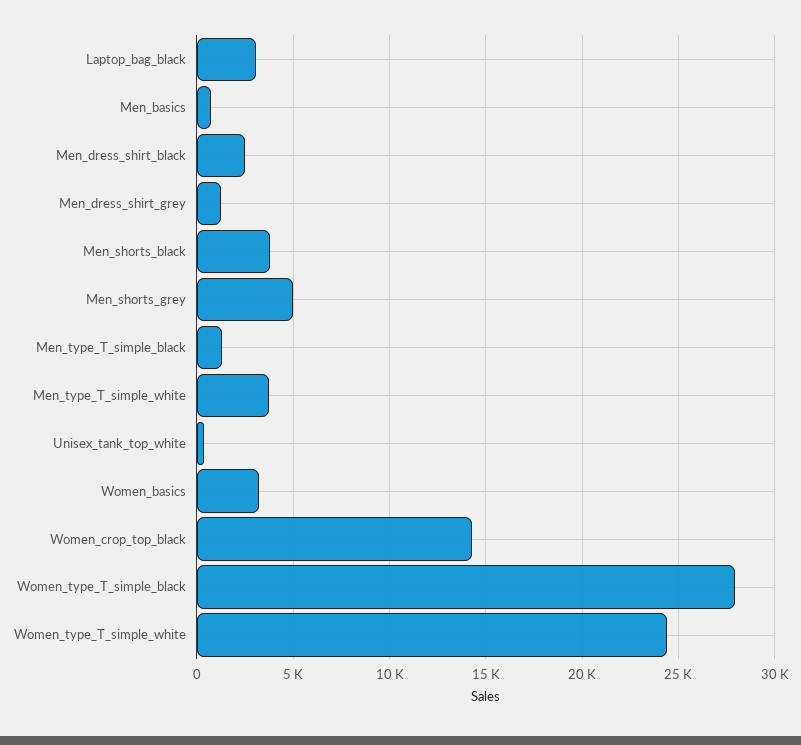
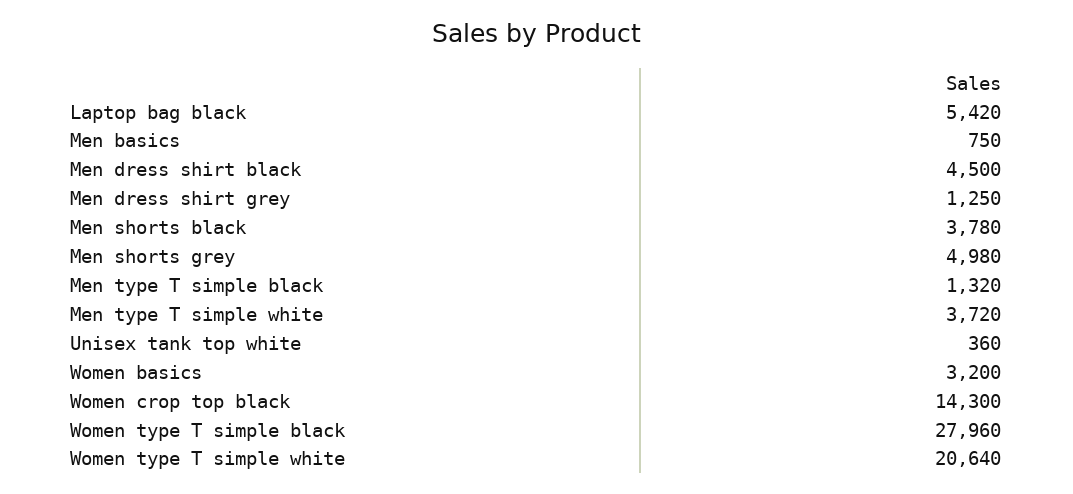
  {
-   "Laptop_bag_black": 3000,
+   "Laptop_bag_black": 5420,
    "Men_basics": 750,
-   "Men_dress_shirt_black": 2500,
+   "Men_dress_shirt_black": 4500,
    "Men_dress_shirt_grey": 1250,
    "Men_shorts_black": 3780,
    "Men_shorts_grey": 4980,
    "Men_type_T_simple_black": 1320,
    "Men_type_T_simple_white": 3720,
    "Unisex_tank_top_white": 360,
    "Women_basics": 3200,
    "Women_crop_top_black": 14300,
    "Women_type_T_simple_black": 27960,
-   "Women_type_T_simple_white": 24500
+   "Women_type_T_simple_white": 20640
  }

